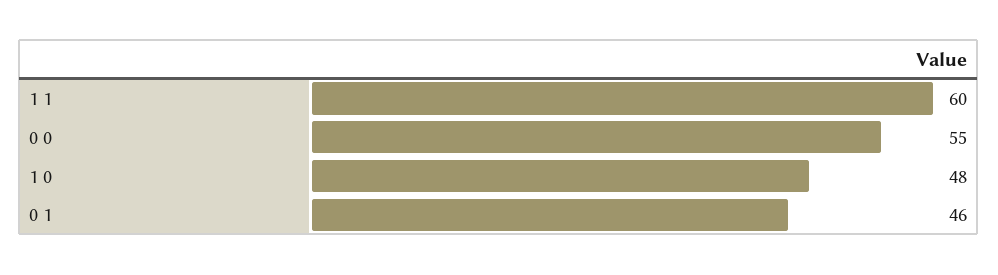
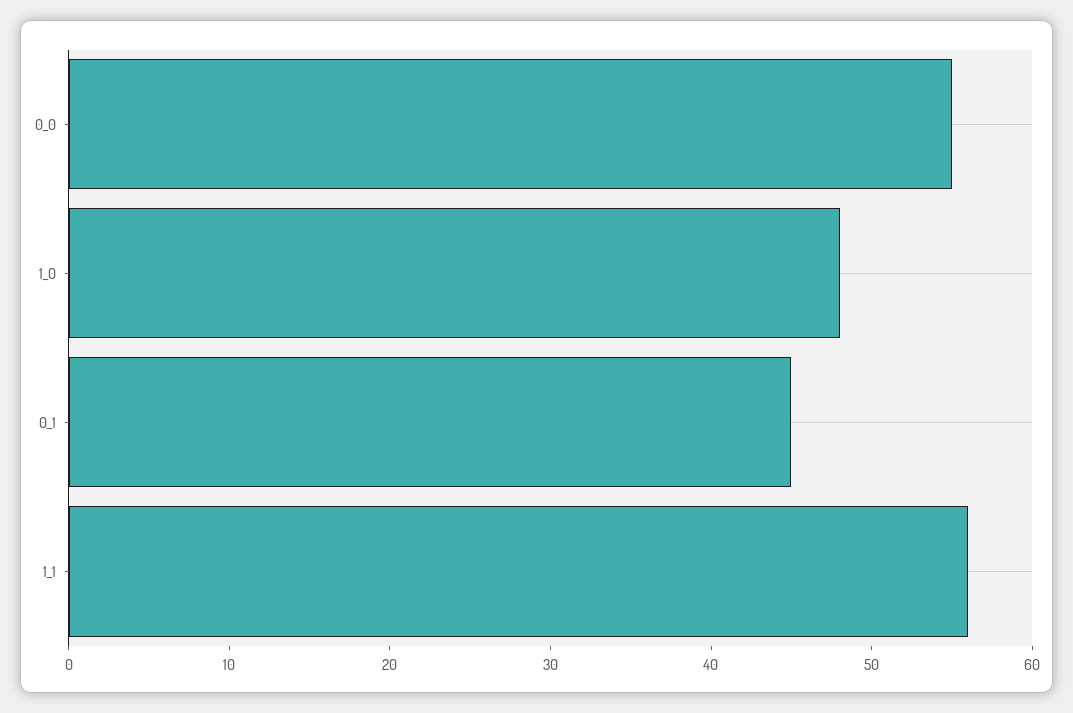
  {
-   "1 1": 60,
+   "1 1": 56,
    "0 0": 55,
    "1 0": 48,
-   "0 1": 46
+   "0 1": 45
  }

